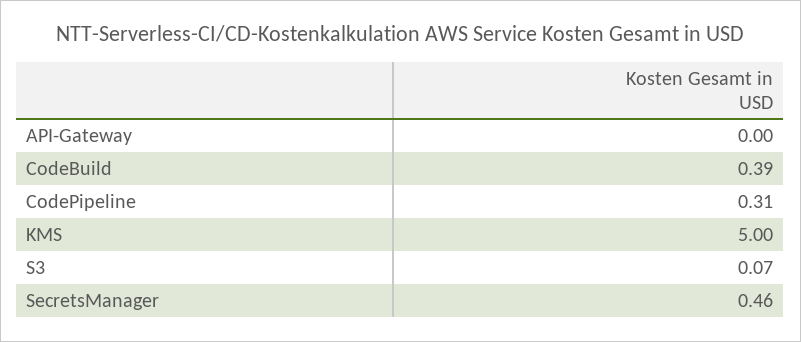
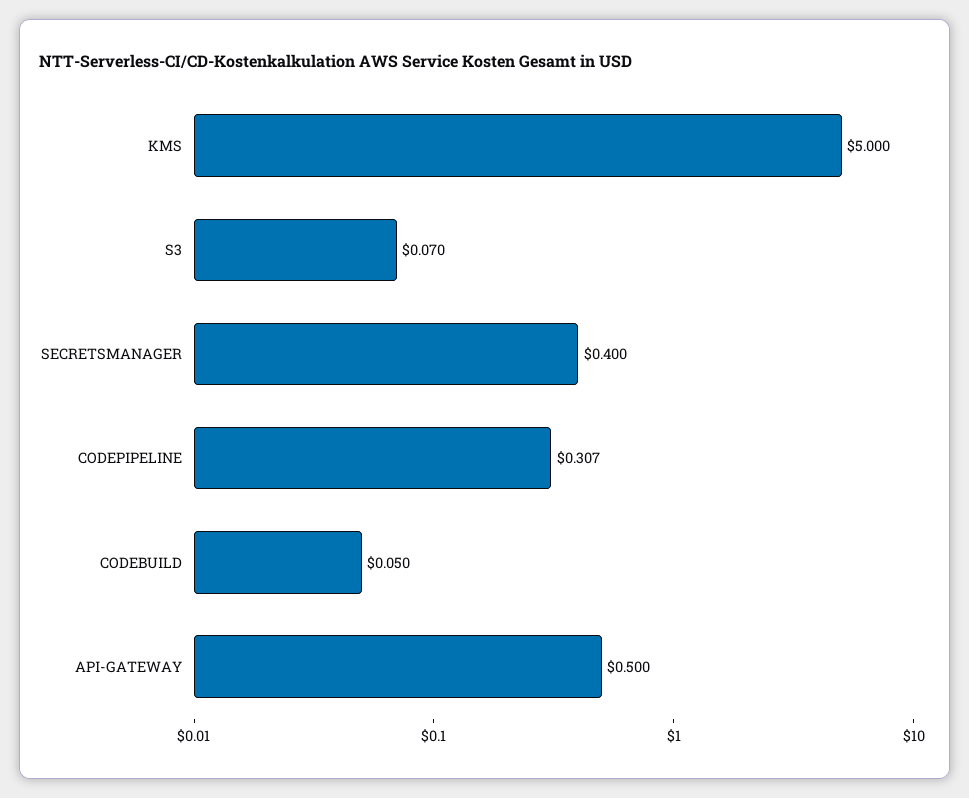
  {
-   "API-Gateway": 0,
+   "API-Gateway": 0.5,
-   "CodeBuild": 0.39,
+   "CodeBuild": 0.05,
    "CodePipeline": 0.307,
    "KMS": 5,
    "S3": 0.07,
-   "SecretsManager": 0.46
+   "SecretsManager": 0.4
  }

